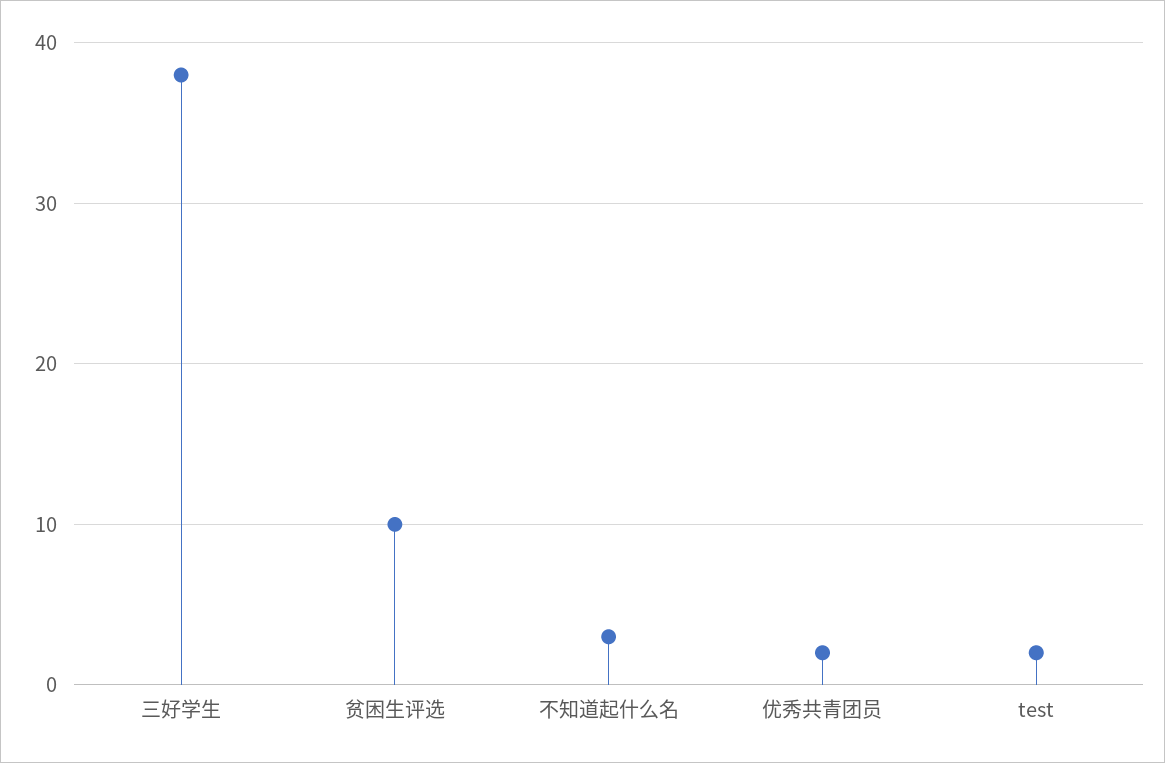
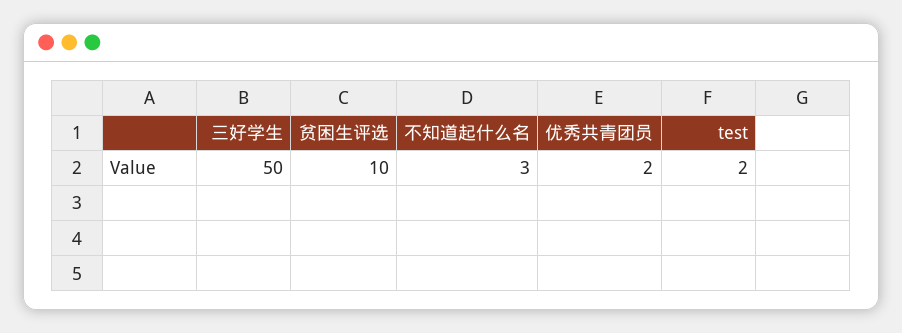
  {
-   "三好学生": 38,
+   "三好学生": 50,
    "贫困生评选": 10,
    "不知道起什么名": 3,
    "优秀共青团员": 2,
    "test": 2
  }

